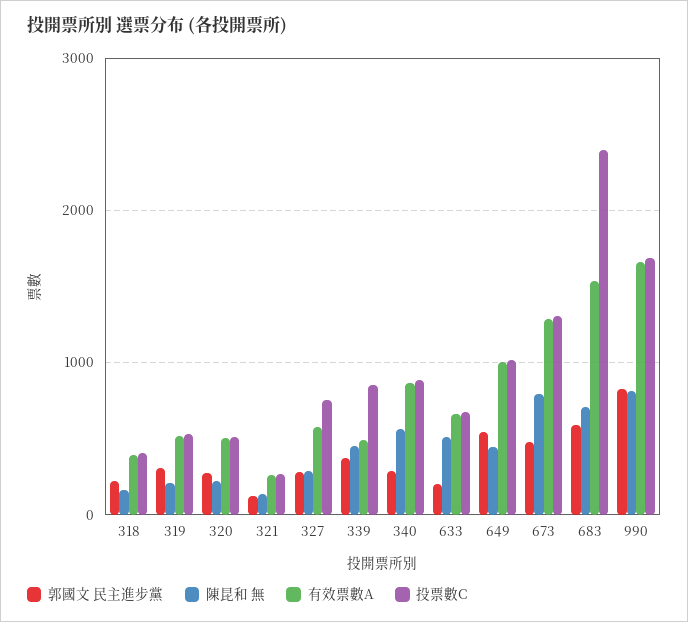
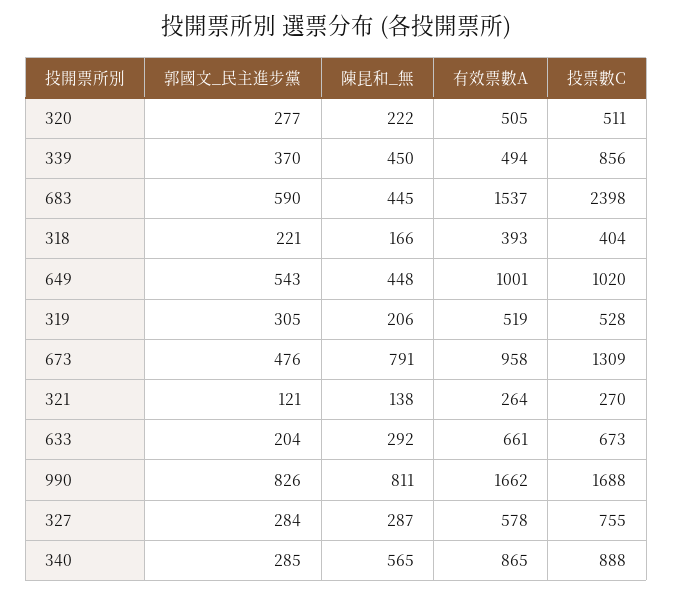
  {
    "郭國文 民主進步黨": {
      "318": 221,
      "319": 305,
      "320": 277,
      "321": 121,
      "327": 284,
      "339": 370,
      "340": 285,
      "633": 204,
      "649": 543,
      "673": 476,
      "683": 590,
      "990": 826
    },
    "陳昆和 無": {
      "318": 166,
      "319": 206,
      "320": 222,
      "321": 138,
      "327": 287,
      "339": 450,
      "340": 565,
-     "633": 500,
+     "633": 292,
      "649": 448,
      "673": 791,
-     "683": 700,
+     "683": 445,
      "990": 811
    },
    "有效票數A": {
      "318": 393,
      "319": 519,
      "320": 505,
      "321": 264,
      "327": 578,
      "339": 494,
      "340": 865,
      "633": 661,
      "649": 1001,
-     "673": 1300,
+     "673": 958,
      "683": 1537,
      "990": 1662
    },
    "投票數C": {
      "318": 404,
      "319": 528,
      "320": 511,
      "321": 270,
      "327": 755,
      "339": 856,
      "340": 888,
      "633": 673,
      "649": 1020,
      "673": 1309,
      "683": 2398,
      "990": 1688
    }
  }

